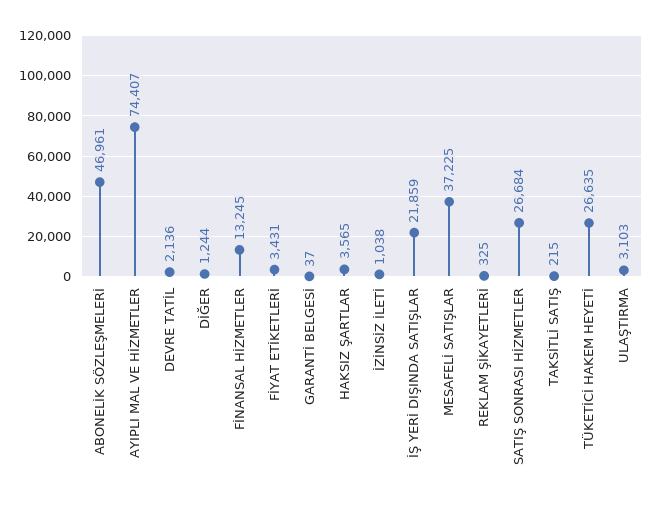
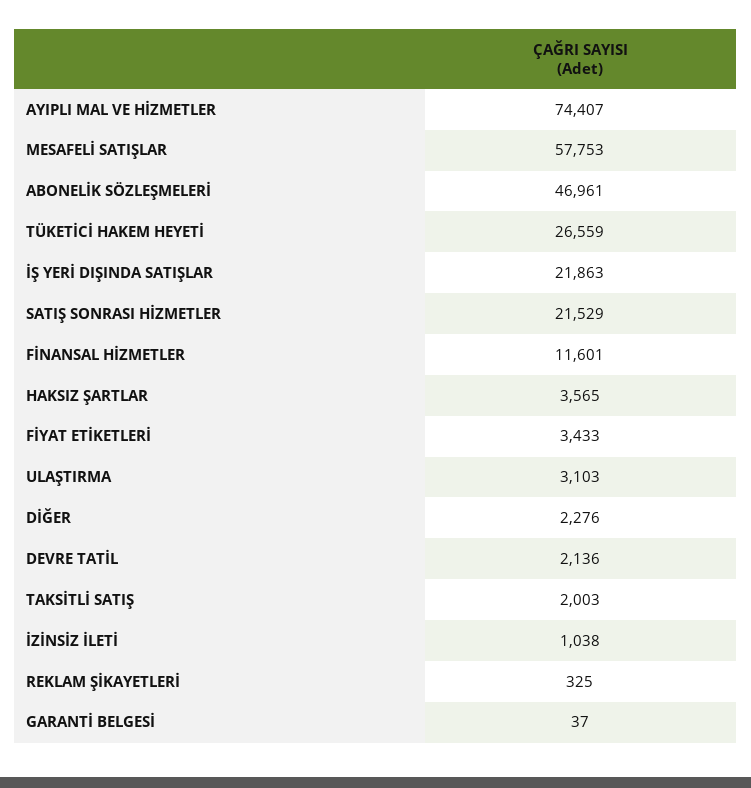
  {
    "ABONELİK SÖZLEŞMELERİ": 46961,
    "AYIPLI MAL VE HİZMETLER": 74407,
    "DEVRE TATİL": 2136,
-   "DİĞER": 1244,
+   "DİĞER": 2276,
-   "FİNANSAL HİZMETLER": 13245,
+   "FİNANSAL HİZMETLER": 11601,
-   "FİYAT ETİKETLERİ": 3431,
+   "FİYAT ETİKETLERİ": 3433,
    "GARANTİ BELGESİ": 37,
    "HAKSIZ ŞARTLAR": 3565,
    "İZİNSİZ İLETİ": 1038,
-   "İŞ YERİ DIŞINDA SATIŞLAR": 21859,
+   "İŞ YERİ DIŞINDA SATIŞLAR": 21863,
-   "MESAFELİ SATIŞLAR": 37225,
+   "MESAFELİ SATIŞLAR": 57753,
    "REKLAM ŞİKAYETLERİ": 325,
-   "SATIŞ SONRASI HİZMETLER": 26684,
+   "SATIŞ SONRASI HİZMETLER": 21529,
-   "TAKSİTLİ SATIŞ": 215,
+   "TAKSİTLİ SATIŞ": 2003,
-   "TÜKETİCİ HAKEM HEYETİ": 26635,
+   "TÜKETİCİ HAKEM HEYETİ": 26559,
    "ULAŞTIRMA": 3103
  }

